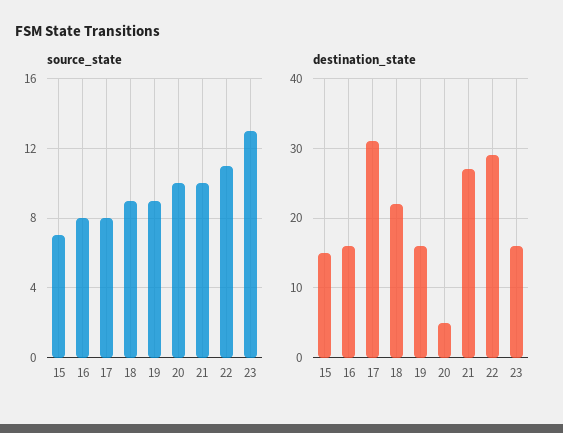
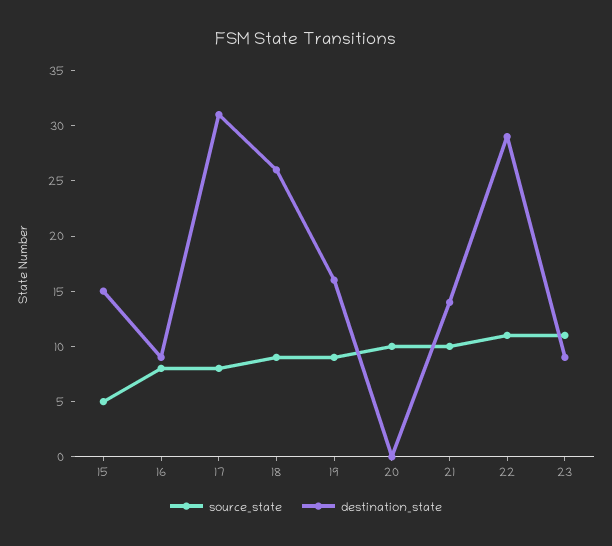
  {
    "source_state": {
-     "15": 7,
+     "15": 5,
      "16": 8,
      "17": 8,
      "18": 9,
      "19": 9,
      "20": 10,
      "21": 10,
      "22": 11,
-     "23": 13
+     "23": 11
    },
    "destination_state": {
      "15": 15,
-     "16": 16,
+     "16": 9,
      "17": 31,
-     "18": 22,
+     "18": 26,
      "19": 16,
-     "20": 5,
+     "20": 0,
-     "21": 27,
+     "21": 14,
      "22": 29,
-     "23": 16
+     "23": 9
    }
  }

